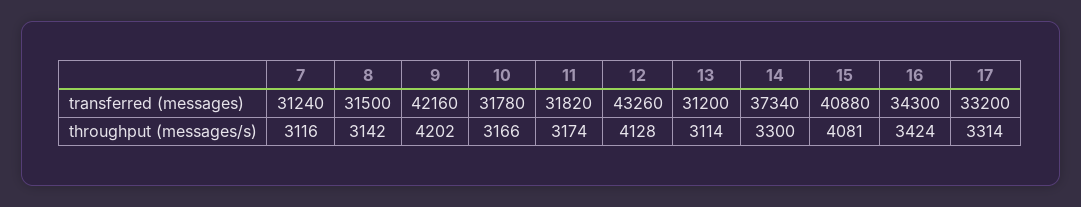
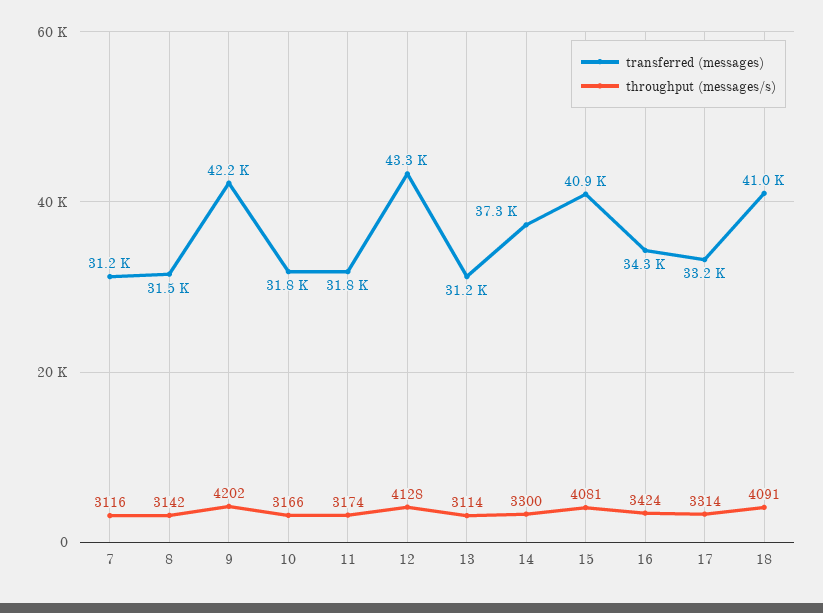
  {
    "transferred (messages)": {
      "7": 31240,
      "8": 31500,
      "9": 42160,
      "10": 31780,
      "11": 31820,
      "12": 43260,
      "13": 31200,
      "14": 37340,
      "15": 40880,
      "16": 34300,
-     "17": 33200
+     "17": 33200,
+     "18": 41000
    },
    "throughput (messages/s)": {
      "7": 3116,
      "8": 3142,
      "9": 4202,
      "10": 3166,
      "11": 3174,
      "12": 4128,
      "13": 3114,
      "14": 3300,
      "15": 4081,
      "16": 3424,
-     "17": 3314
+     "17": 3314,
+     "18": 4091
    }
  }

